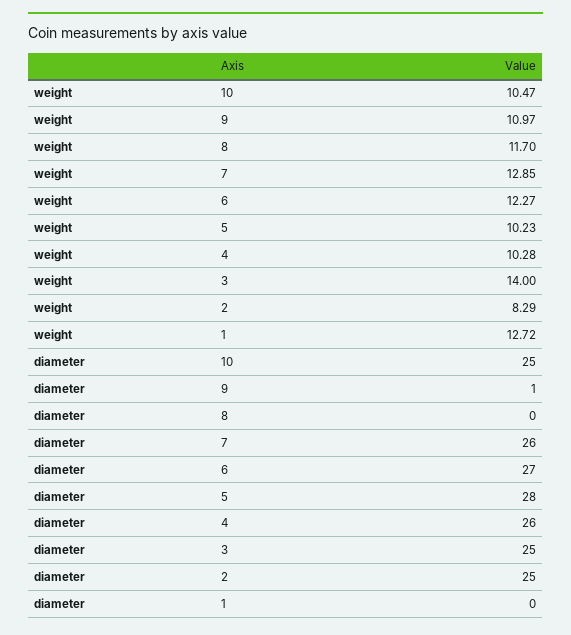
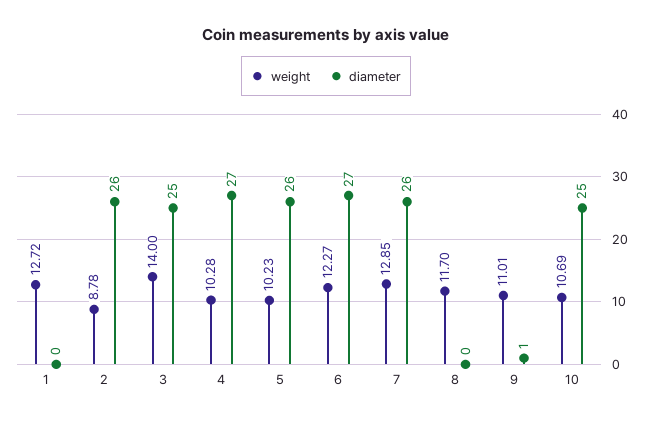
  {
    "weight": {
-     "10": 10.47,
+     "10": 10.69,
-     "9": 10.97,
+     "9": 11.01,
      "8": 11.7,
      "7": 12.85,
      "6": 12.27,
      "5": 10.23,
      "4": 10.28,
      "3": 14,
-     "2": 8.29,
+     "2": 8.78,
      "1": 12.72
    },
    "diameter": {
      "10": 25,
      "9": 1,
      "8": 0,
      "7": 26,
      "6": 27,
-     "5": 28,
+     "5": 26,
-     "4": 26,
+     "4": 27,
      "3": 25,
-     "2": 25,
+     "2": 26,
      "1": 0
    }
  }

